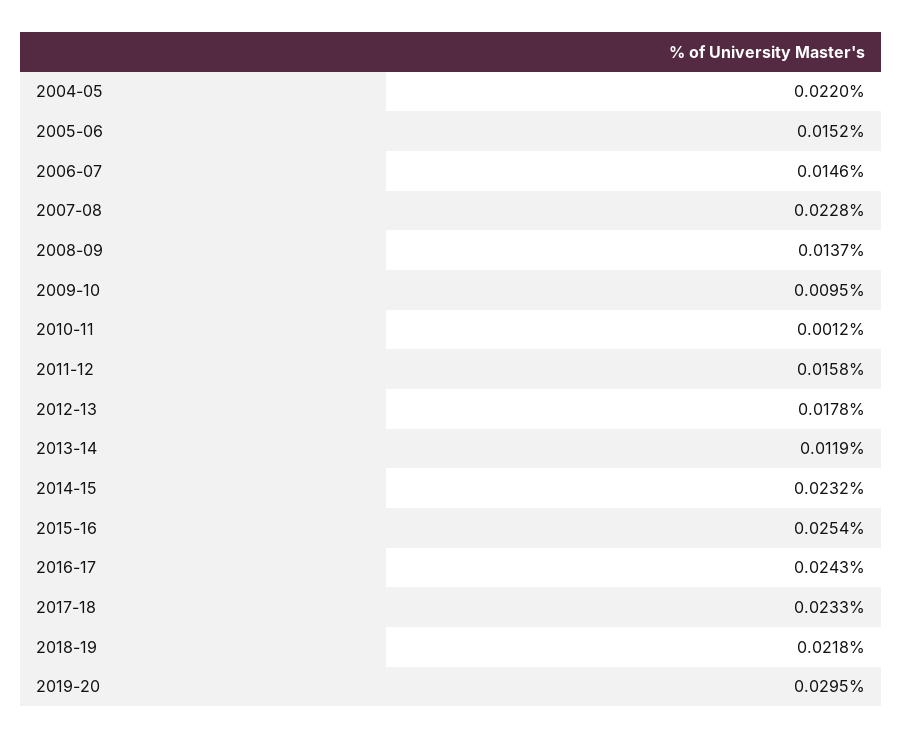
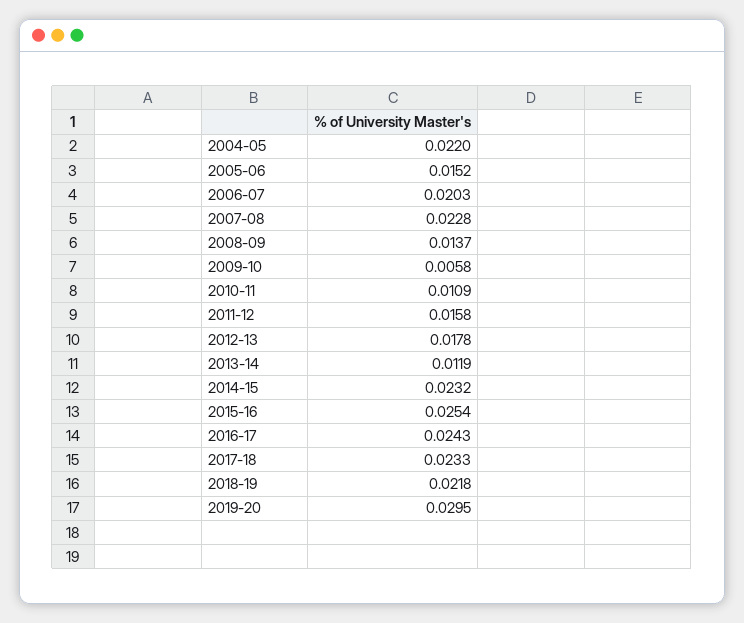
  {
    "2004-05": 0.022,
    "2005-06": 0.0152,
-   "2006-07": 0.0146,
+   "2006-07": 0.0203,
    "2007-08": 0.0228,
    "2008-09": 0.0137,
-   "2009-10": 0.0095,
+   "2009-10": 0.0058,
-   "2010-11": 0.0012,
+   "2010-11": 0.0109,
    "2011-12": 0.0158,
    "2012-13": 0.0178,
    "2013-14": 0.0119,
    "2014-15": 0.0232,
    "2015-16": 0.0254,
    "2016-17": 0.0243,
    "2017-18": 0.0233,
    "2018-19": 0.0218,
    "2019-20": 0.0295
  }

